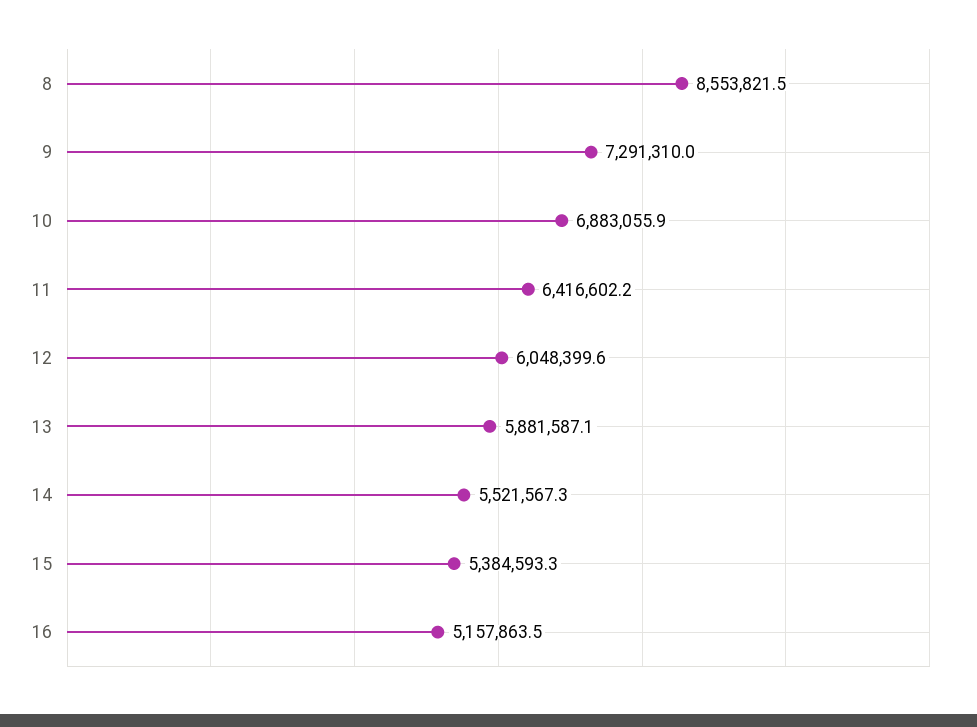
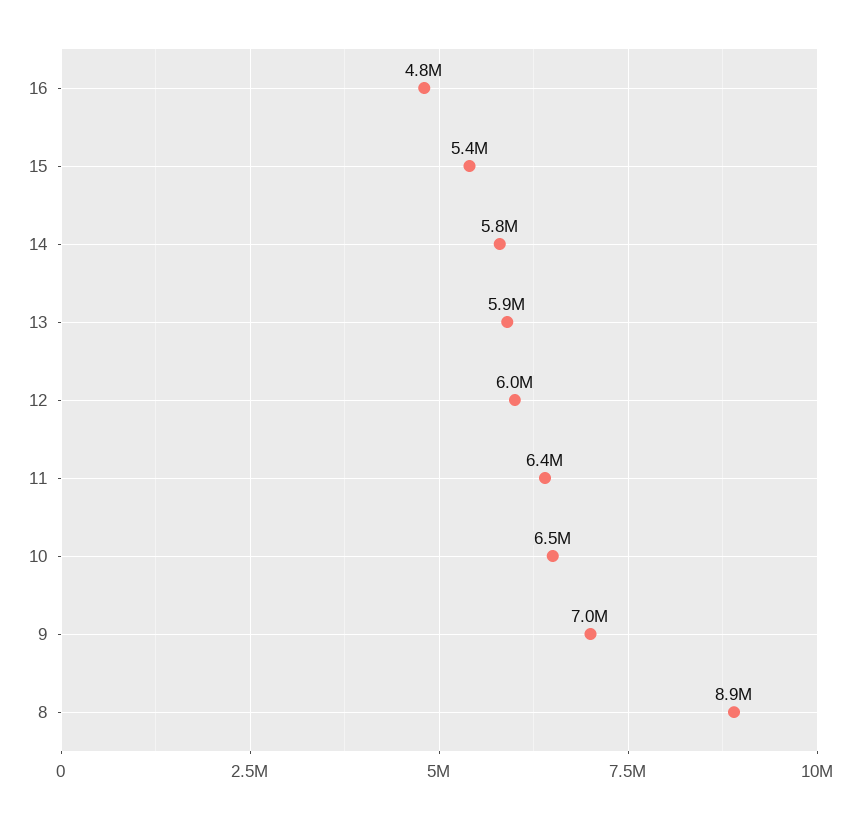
  {
-   "8": 8553821.5,
+   "8": 8900000,
-   "9": 7291310,
+   "9": 7000000,
-   "10": 6883055.9,
+   "10": 6500000,
    "11": 6416602.2,
    "12": 6048399.6,
    "13": 5881587.1,
-   "14": 5521567.3,
+   "14": 5800000,
    "15": 5384593.3,
-   "16": 5157863.5
+   "16": 4800000
  }

